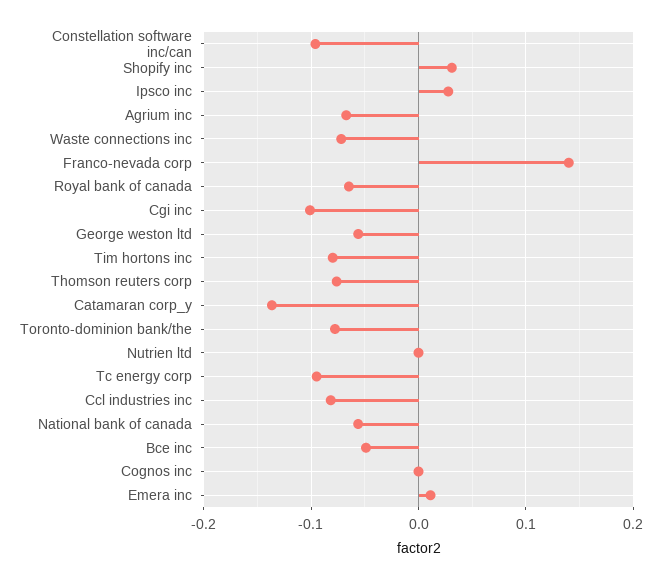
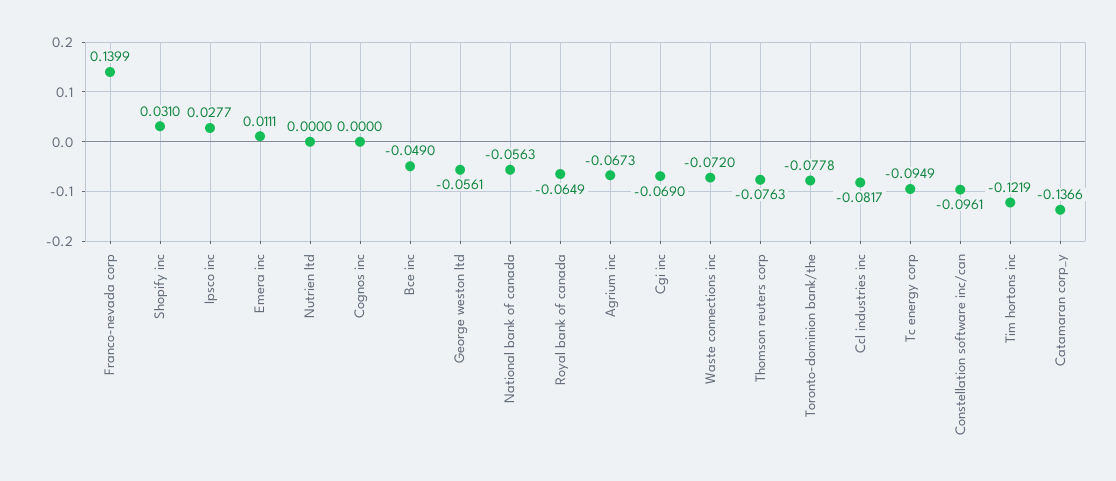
  {
    "Constellation software inc/can": -0.0961,
    "Shopify inc": 0.031,
    "Ipsco inc": 0.0277,
    "Agrium inc": -0.0673,
    "Waste connections inc": -0.072,
    "Franco-nevada corp": 0.1399,
    "Royal bank of canada": -0.0649,
-   "Cgi inc": -0.1,
+   "Cgi inc": -0.069,
    "George weston ltd": -0.0561,
-   "Tim hortons inc": -0.08,
+   "Tim hortons inc": -0.1219,
    "Thomson reuters corp": -0.0763,
    "Catamaran corp_y": -0.1366,
    "Toronto-dominion bank/the": -0.0778,
    "Nutrien ltd": 0,
    "Tc energy corp": -0.0949,
    "Ccl industries inc": -0.0817,
    "National bank of canada": -0.0563,
    "Bce inc": -0.049,
    "Cognos inc": 0,
    "Emera inc": 0.0111
  }

